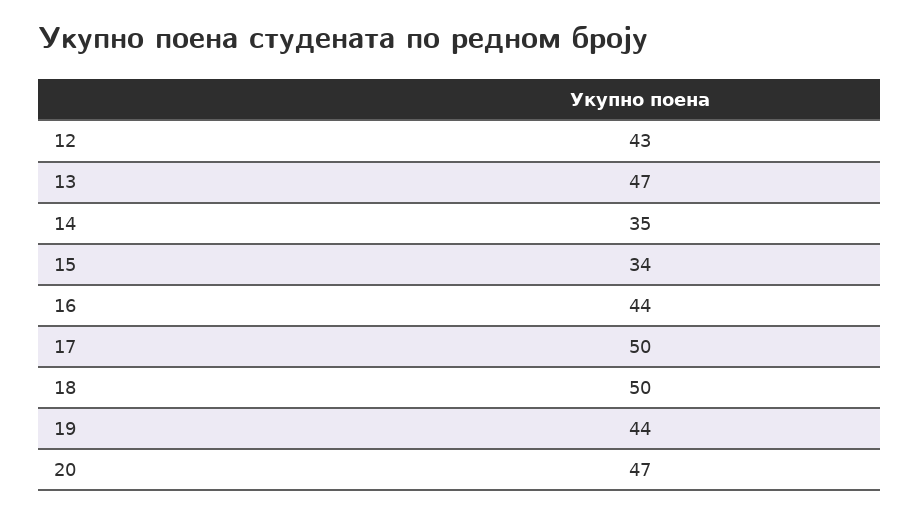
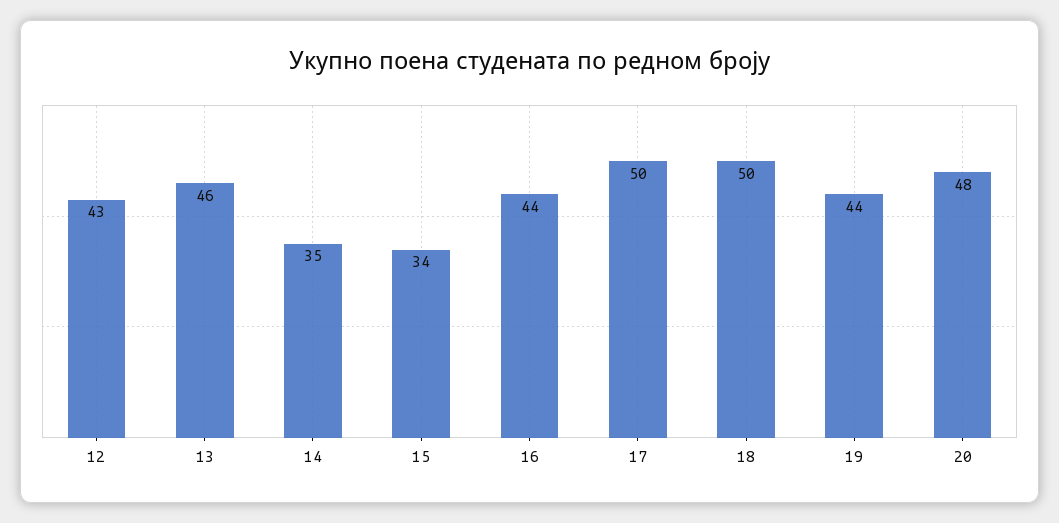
  {
    "12": 43,
-   "13": 47,
+   "13": 46,
    "14": 35,
    "15": 34,
    "16": 44,
    "17": 50,
    "18": 50,
    "19": 44,
-   "20": 47
+   "20": 48
  }

